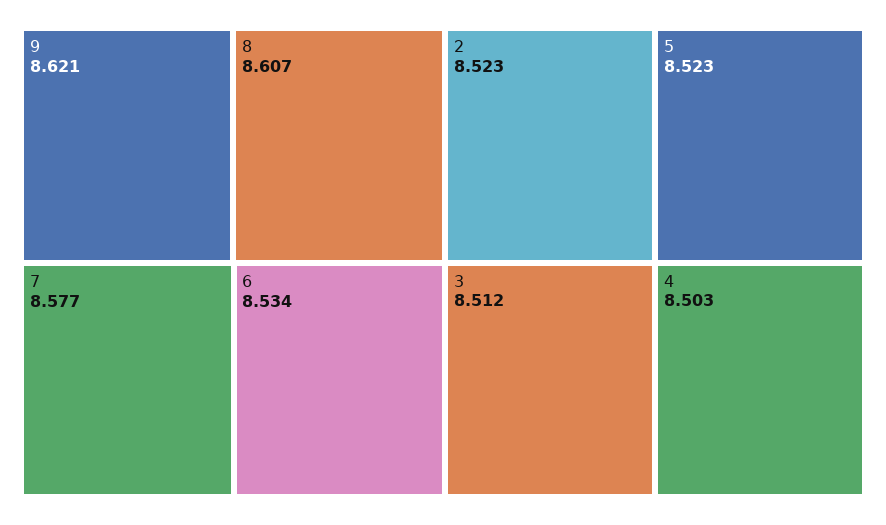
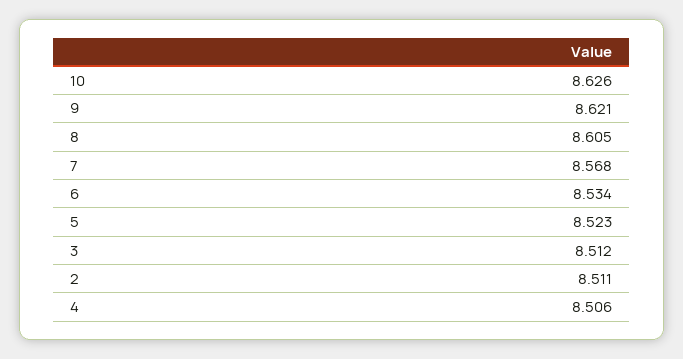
  {
    "9": 8.621,
-   "8": 8.607,
+   "8": 8.605,
-   "7": 8.577,
+   "7": 8.568,
    "6": 8.534,
-   "2": 8.523,
+   "2": 8.511,
    "5": 8.523,
    "3": 8.512,
-   "4": 8.503
+   "4": 8.506,
+   "10": 8.626
  }

